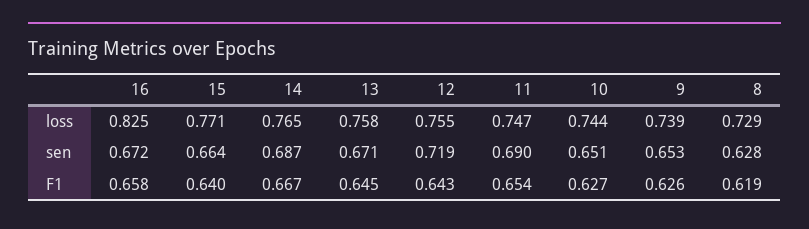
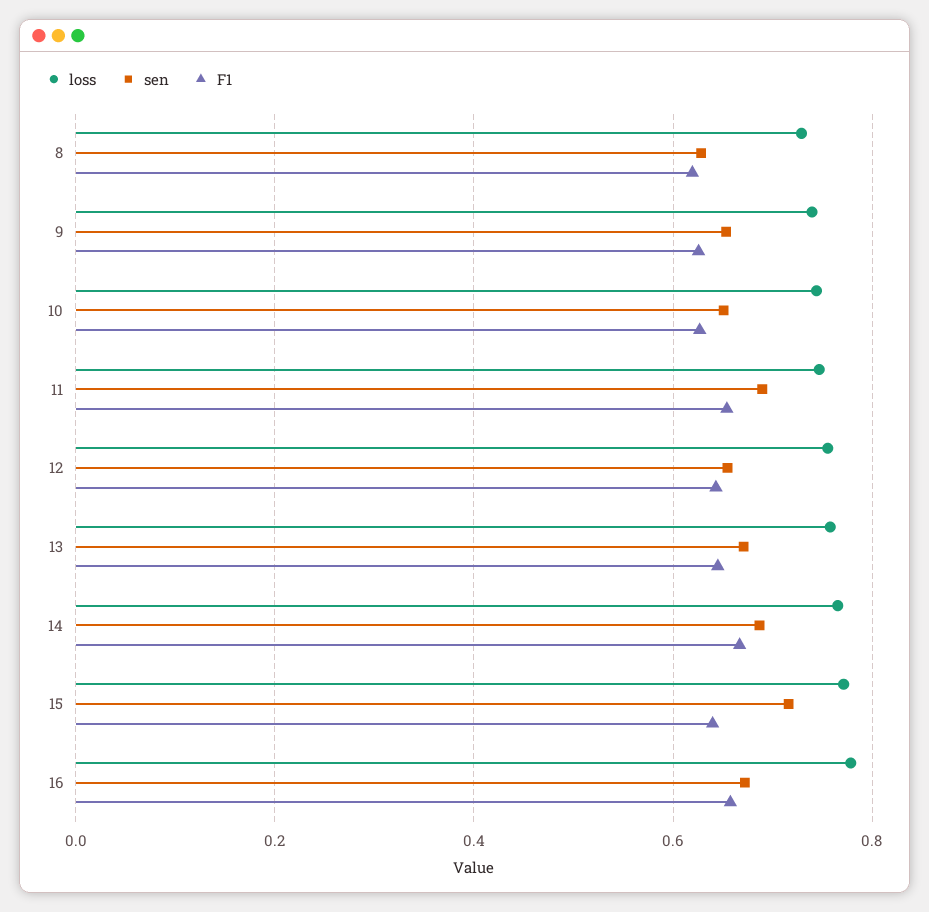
  {
    "loss": {
-     "16": 0.825,
+     "16": 0.78,
      "15": 0.771,
      "14": 0.765,
      "13": 0.758,
      "12": 0.755,
      "11": 0.747,
      "10": 0.744,
      "9": 0.739,
      "8": 0.729
    },
    "sen": {
      "16": 0.672,
-     "15": 0.664,
+     "15": 0.72,
      "14": 0.687,
      "13": 0.671,
-     "12": 0.719,
+     "12": 0.66,
      "11": 0.69,
      "10": 0.651,
      "9": 0.653,
      "8": 0.628
    },
    "F1": {
      "16": 0.658,
      "15": 0.64,
      "14": 0.667,
      "13": 0.645,
      "12": 0.643,
      "11": 0.654,
      "10": 0.627,
      "9": 0.626,
      "8": 0.619
    }
  }

